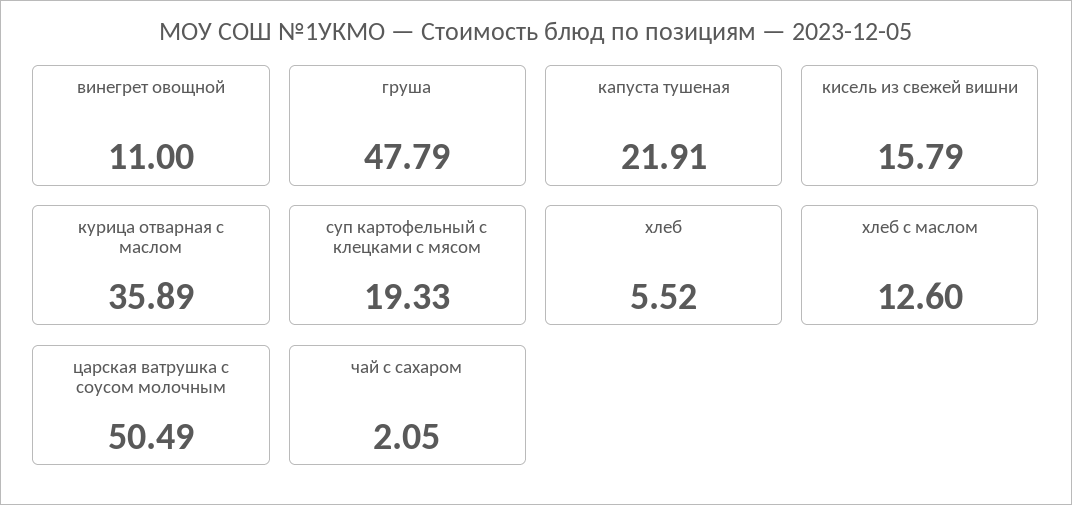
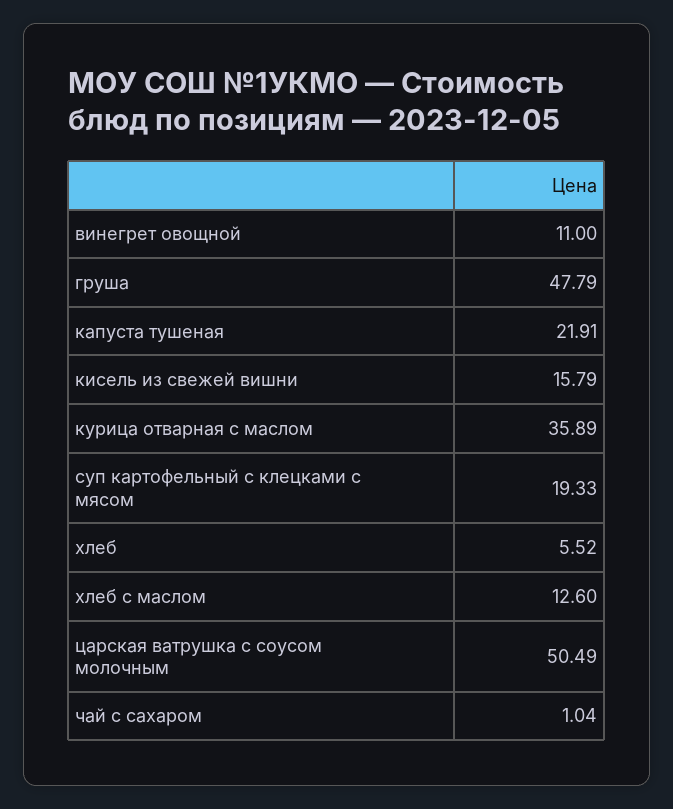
  {
    "винегрет овощной": 11,
    "груша": 47.79,
    "капуста тушеная": 21.91,
    "кисель из свежей вишни": 15.79,
    "курица отварная с маслом": 35.89,
    "суп картофельный с клецками с мясом": 19.33,
    "хлеб": 5.52,
    "хлеб с маслом": 12.6,
    "царская ватрушка с соусом молочным": 50.49,
-   "чай с сахаром": 2.05
+   "чай с сахаром": 1.04
  }

